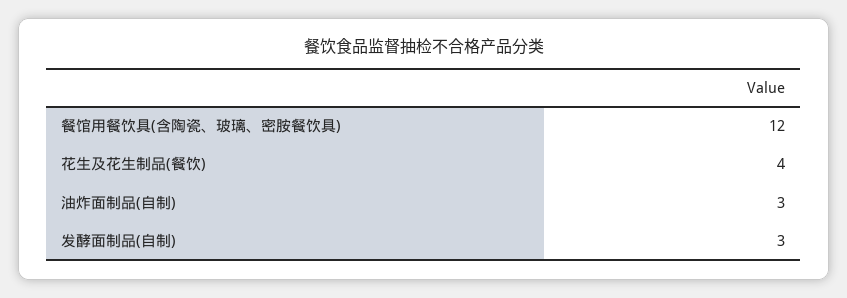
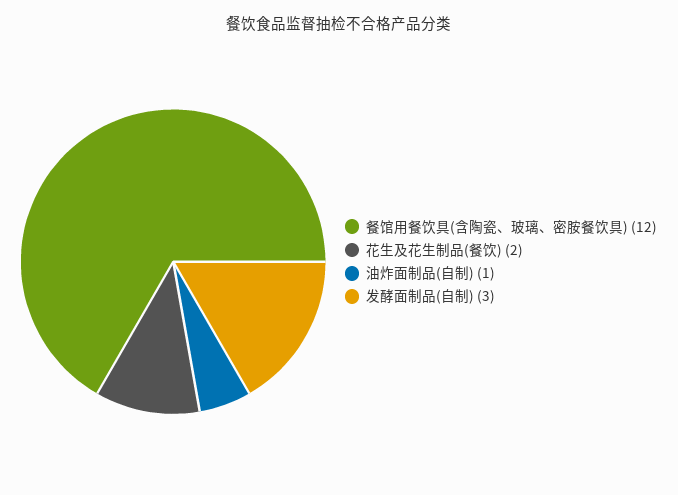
  {
    "餐馆用餐饮具(含陶瓷、玻璃、密胺餐饮具)": 12,
-   "花生及花生制品(餐饮)": 4,
+   "花生及花生制品(餐饮)": 2,
-   "油炸面制品(自制)": 3,
+   "油炸面制品(自制)": 1,
    "发酵面制品(自制)": 3
  }

